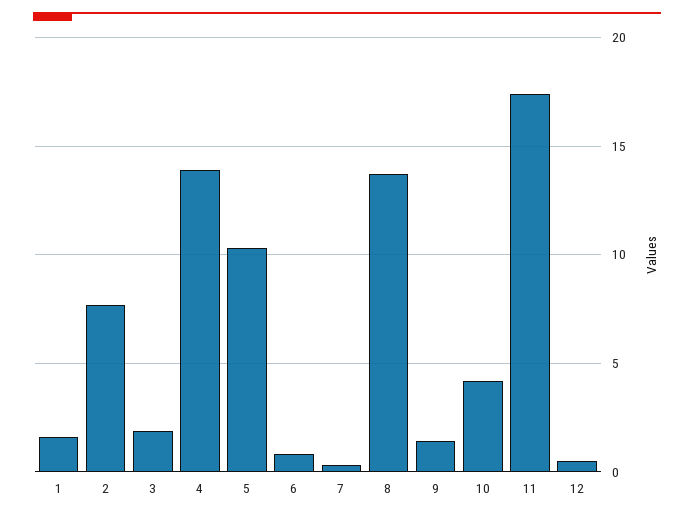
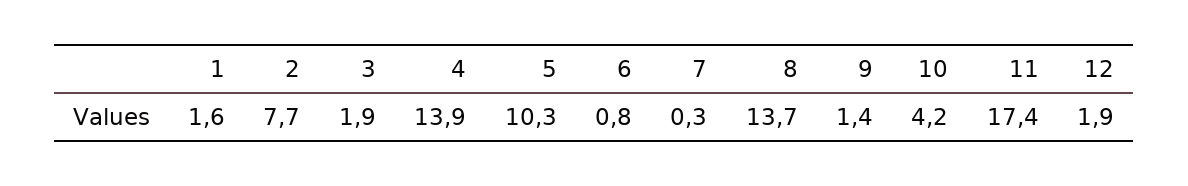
  {
    "1": 1.6,
    "2": 7.7,
    "3": 1.9,
    "4": 13.9,
    "5": 10.3,
    "6": 0.8,
    "7": 0.3,
    "8": 13.7,
    "9": 1.4,
    "10": 4.2,
    "11": 17.4,
-   "12": 0.5
+   "12": 1.9
  }

